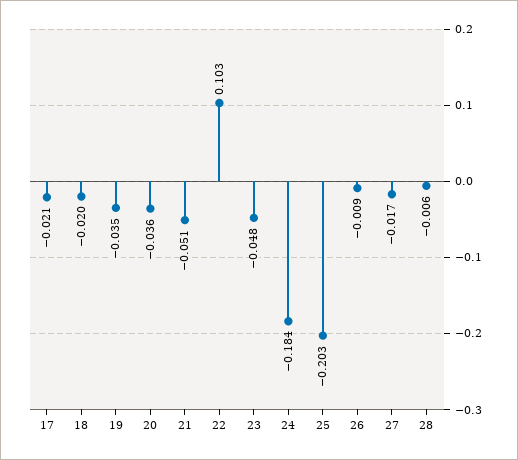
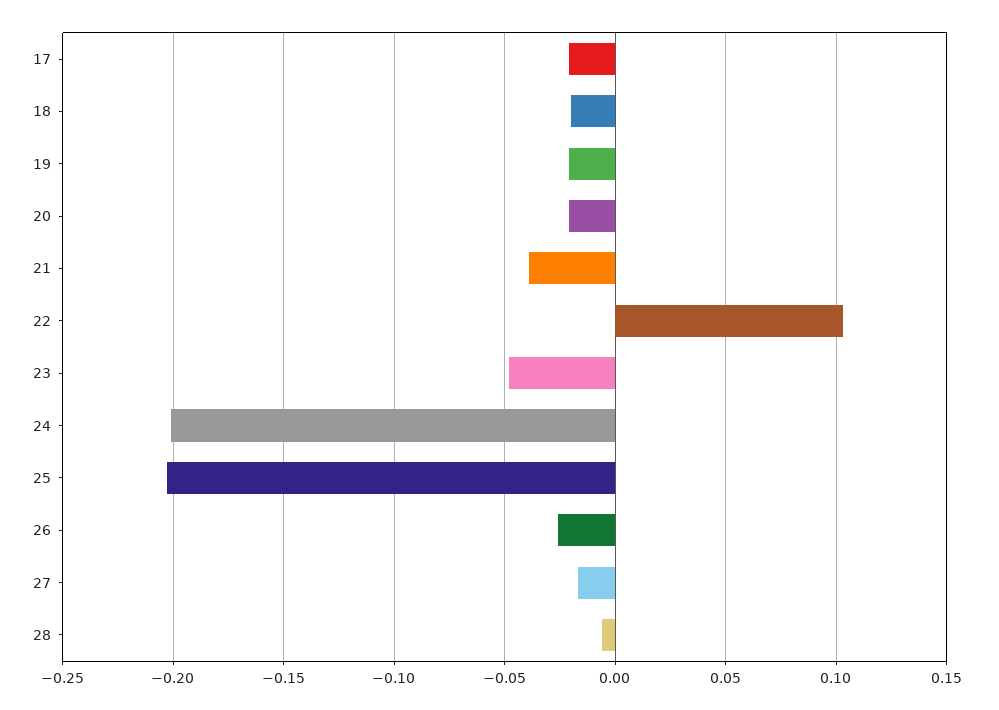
  {
    "17": -0.021,
    "18": -0.02,
-   "19": -0.035,
+   "19": -0.02,
-   "20": -0.036,
+   "20": -0.02,
-   "21": -0.051,
+   "21": -0.04,
    "22": 0.103,
    "23": -0.048,
-   "24": -0.184,
+   "24": -0.2,
    "25": -0.203,
-   "26": -0.009,
+   "26": -0.025,
    "27": -0.017,
    "28": -0.006
  }

